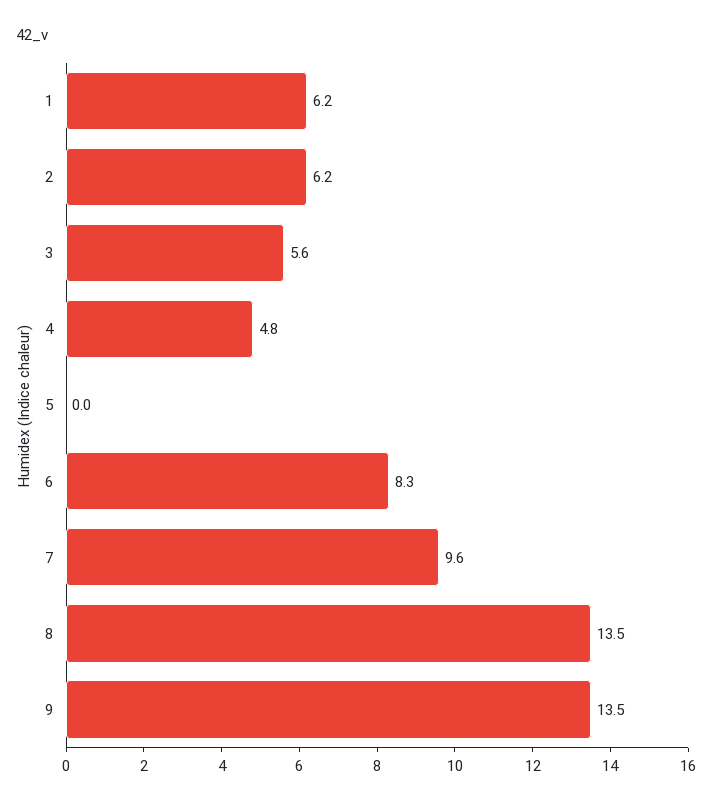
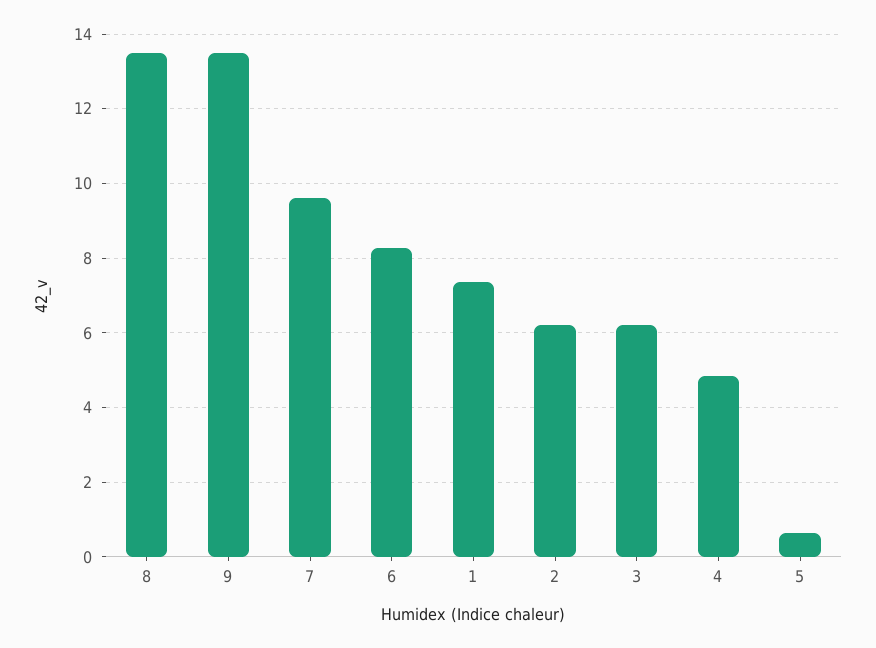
  {
-   "1": 6.2,
+   "1": 7.4,
    "2": 6.2,
-   "3": 5.6,
+   "3": 6.2,
    "4": 4.8,
-   "5": 0,
+   "5": 0.6,
    "6": 8.3,
    "7": 9.6,
    "8": 13.5,
    "9": 13.5
  }

